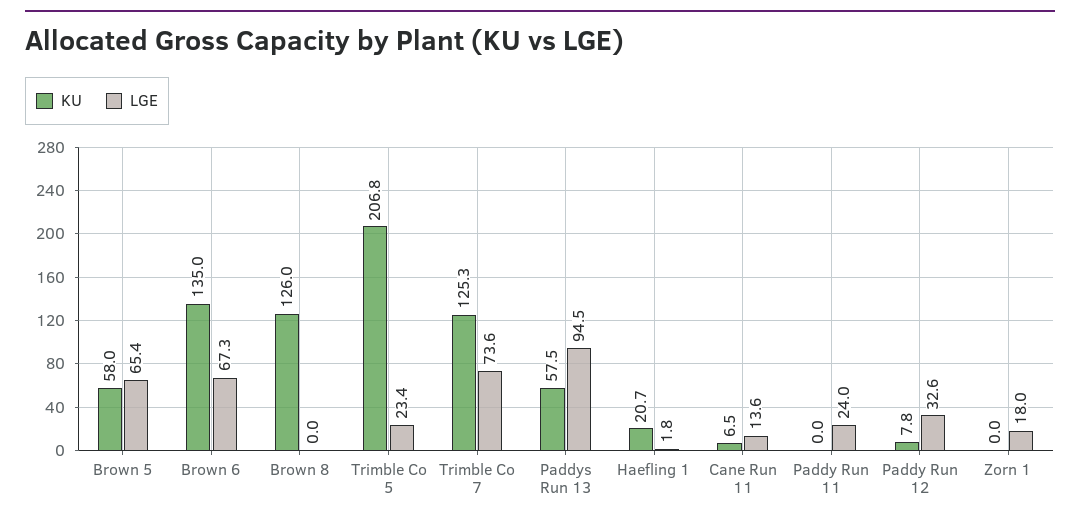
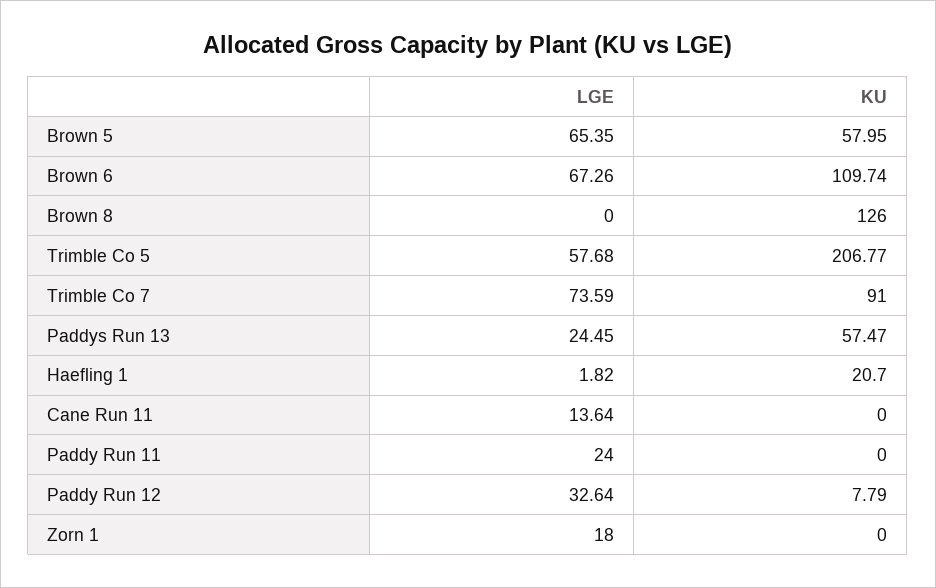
  {
    "KU": {
      "Brown 5": 57.95,
-     "Brown 6": 135,
+     "Brown 6": 109.74,
      "Brown 8": 126,
      "Trimble Co 5": 206.77,
-     "Trimble Co 7": 125.3,
+     "Trimble Co 7": 91,
      "Paddys Run 13": 57.47,
      "Haefling 1": 20.7,
-     "Cane Run 11": 6.5,
+     "Cane Run 11": 0,
      "Paddy Run 11": 0,
      "Paddy Run 12": 7.79,
      "Zorn 1": 0
    },
    "LGE": {
      "Brown 5": 65.35,
      "Brown 6": 67.26,
      "Brown 8": 0,
-     "Trimble Co 5": 23.4,
+     "Trimble Co 5": 57.68,
      "Trimble Co 7": 73.59,
-     "Paddys Run 13": 94.5,
+     "Paddys Run 13": 24.45,
      "Haefling 1": 1.82,
      "Cane Run 11": 13.64,
      "Paddy Run 11": 24,
      "Paddy Run 12": 32.64,
      "Zorn 1": 18
    }
  }

